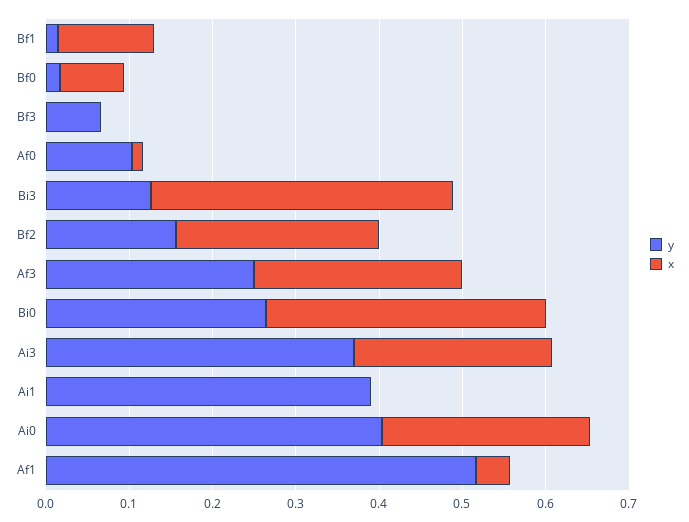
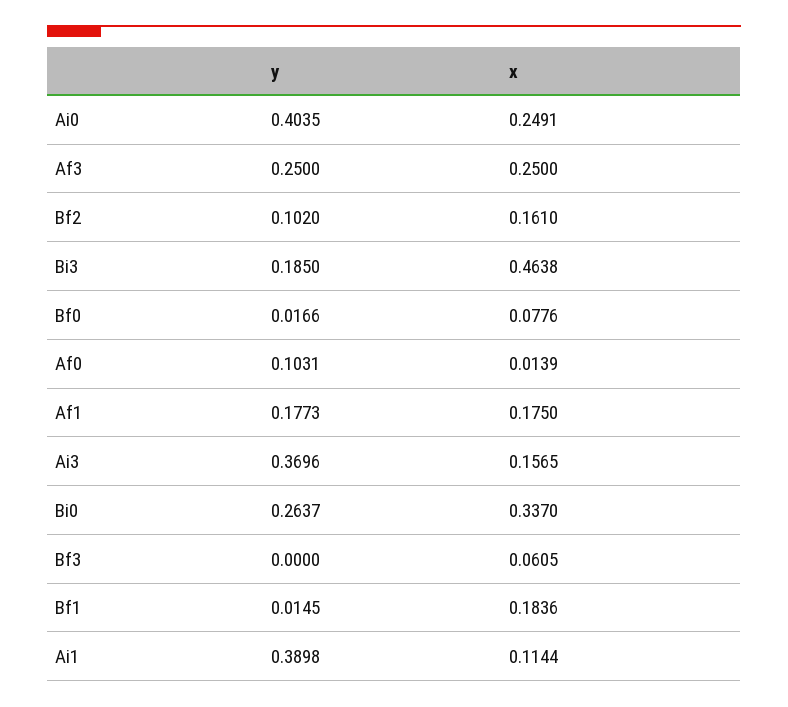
  {
    "y": {
      "Bf1": 0.0145,
      "Bf0": 0.0166,
-     "Bf3": 0.06,
+     "Bf3": 0,
      "Af0": 0.1031,
-     "Bi3": 0.12,
+     "Bi3": 0.185,
-     "Bf2": 0.16,
+     "Bf2": 0.102,
      "Af3": 0.25,
      "Bi0": 0.2637,
      "Ai3": 0.3696,
      "Ai1": 0.3898,
      "Ai0": 0.4035,
-     "Af1": 0.52
+     "Af1": 0.1773
    },
    "x": {
-     "Bf1": 0.12,
+     "Bf1": 0.1836,
      "Bf0": 0.0776,
-     "Bf3": 0,
+     "Bf3": 0.0605,
      "Af0": 0.0139,
-     "Bi3": 0.36,
+     "Bi3": 0.4638,
-     "Bf2": 0.24,
+     "Bf2": 0.161,
      "Af3": 0.25,
      "Bi0": 0.337,
-     "Ai3": 0.24,
+     "Ai3": 0.1565,
-     "Ai1": 0,
+     "Ai1": 0.1144,
      "Ai0": 0.2491,
-     "Af1": 0.04
+     "Af1": 0.175
    }
  }

